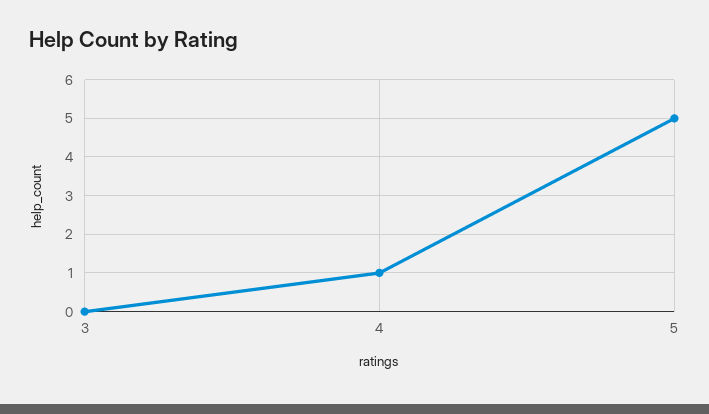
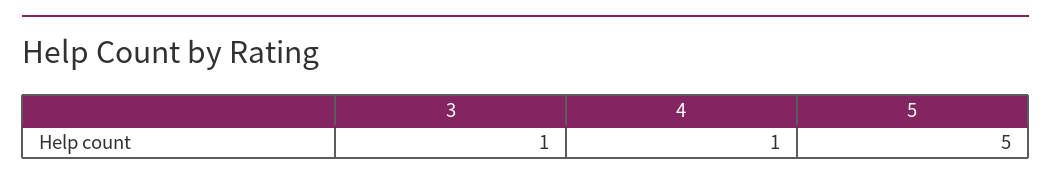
  {
-   "3": 0,
+   "3": 1,
    "4": 1,
    "5": 5
  }

